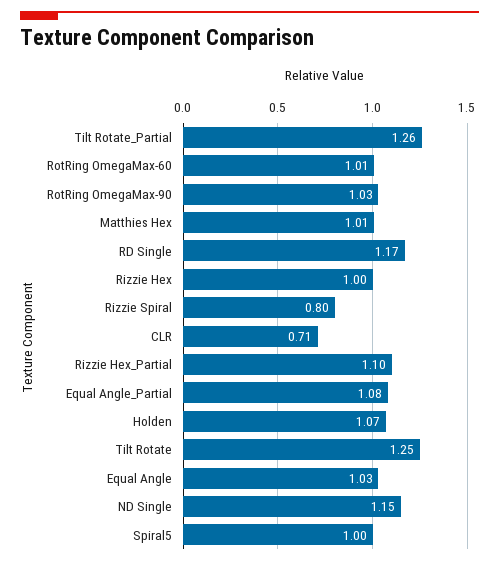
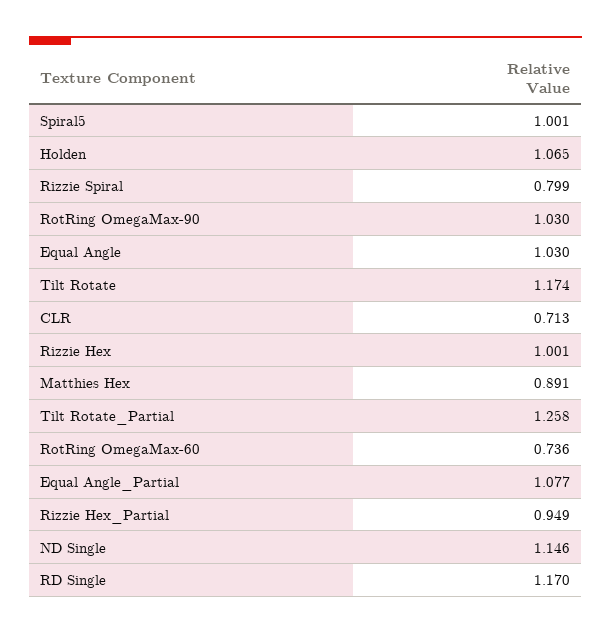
  {
    "Tilt Rotate_Partial": 1.258,
-   "RotRing OmegaMax-60": 1.01,
+   "RotRing OmegaMax-60": 0.736,
    "RotRing OmegaMax-90": 1.03,
-   "Matthies Hex": 1.01,
+   "Matthies Hex": 0.891,
    "RD Single": 1.17,
    "Rizzie Hex": 1.001,
    "Rizzie Spiral": 0.799,
    "CLR": 0.713,
-   "Rizzie Hex_Partial": 1.1,
+   "Rizzie Hex_Partial": 0.949,
    "Equal Angle_Partial": 1.077,
    "Holden": 1.065,
-   "Tilt Rotate": 1.25,
+   "Tilt Rotate": 1.174,
    "Equal Angle": 1.03,
    "ND Single": 1.146,
    "Spiral5": 1.001
  }

